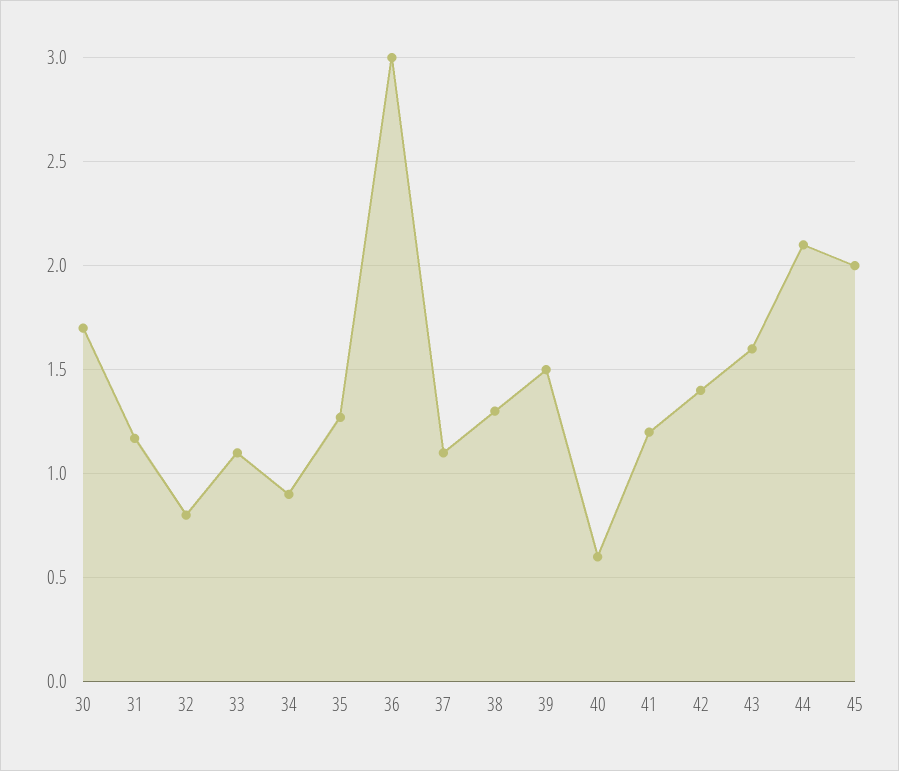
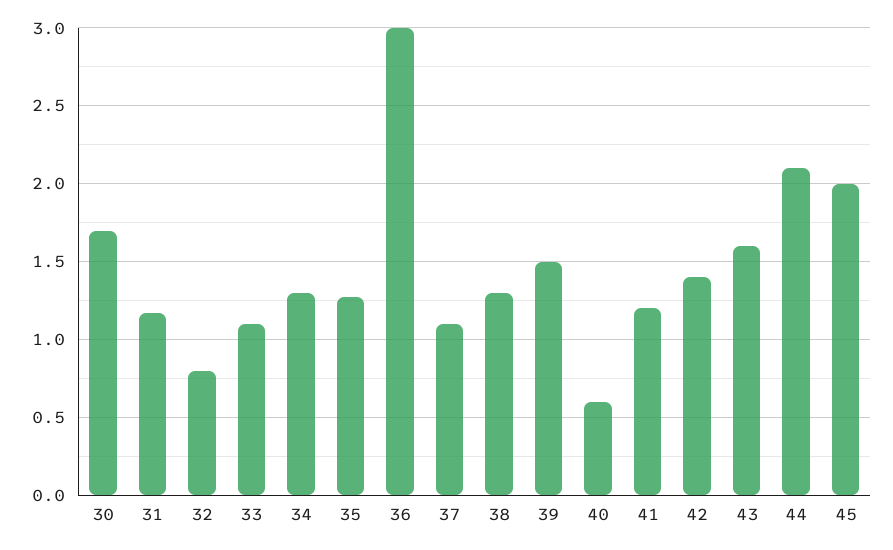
  {
    "30": 1.7,
    "31": 1.15,
    "32": 0.8,
    "33": 1.1,
-   "34": 0.9,
+   "34": 1.3,
    "35": 1.25,
    "36": 3,
    "37": 1.1,
    "38": 1.3,
    "39": 1.5,
    "40": 0.6,
    "41": 1.2,
    "42": 1.4,
    "43": 1.6,
    "44": 2.1,
    "45": 2
  }

